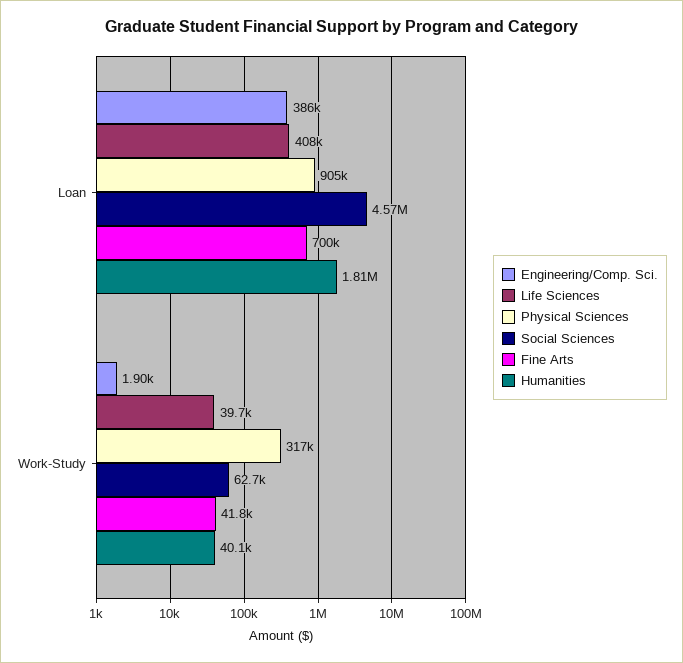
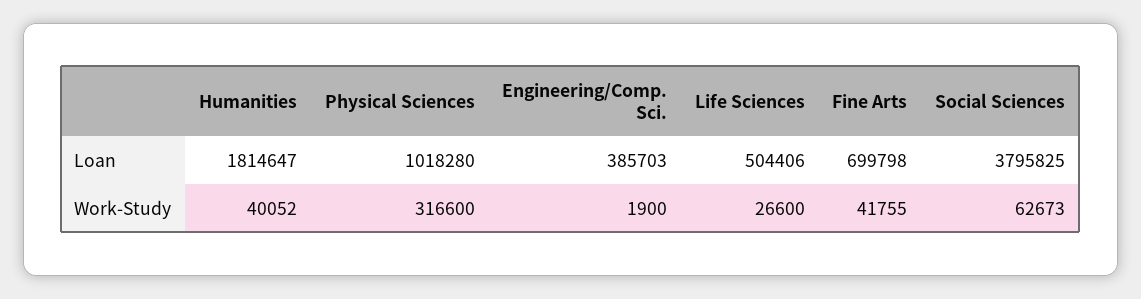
  {
    "Engineering/Comp. Sci.": {
      "Loan": 385703,
      "Work-Study": 1900
    },
    "Life Sciences": {
-     "Loan": 408000,
+     "Loan": 504406,
-     "Work-Study": 39700
+     "Work-Study": 26600
    },
    "Physical Sciences": {
-     "Loan": 905000,
+     "Loan": 1018280,
      "Work-Study": 316600
    },
    "Social Sciences": {
-     "Loan": 4570000,
+     "Loan": 3795825,
      "Work-Study": 62673
    },
    "Fine Arts": {
      "Loan": 699798,
      "Work-Study": 41755
    },
    "Humanities": {
      "Loan": 1814647,
      "Work-Study": 40052
    }
  }

